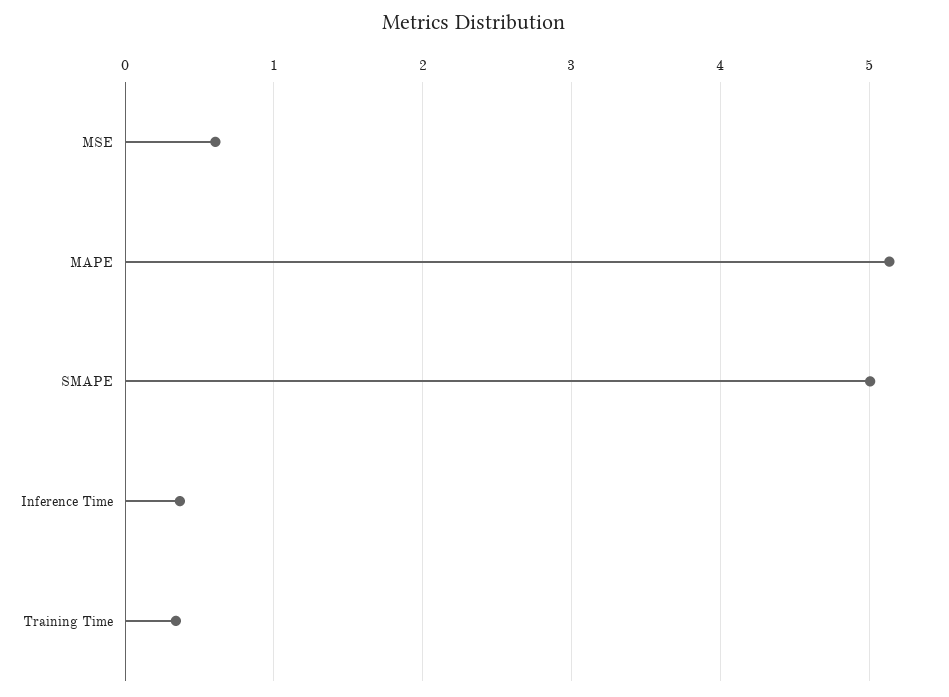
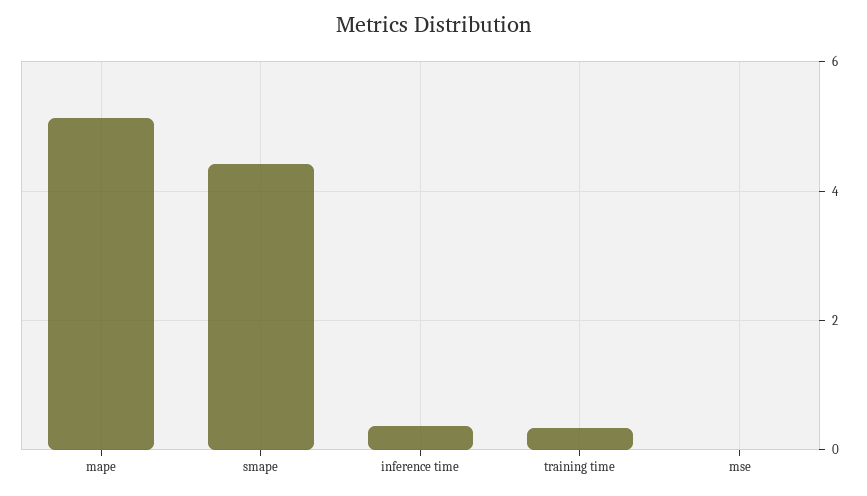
  {
-   "MSE": 0.6,
+   "MSE": 0,
    "MAPE": 5.1,
-   "SMAPE": 5,
+   "SMAPE": 4.4,
    "Inference Time": 0.4,
    "Training Time": 0.3
  }

